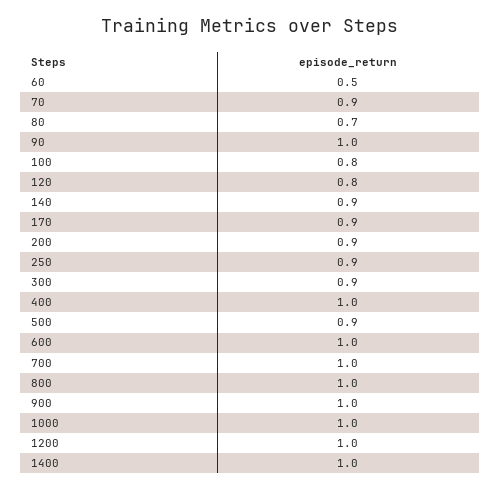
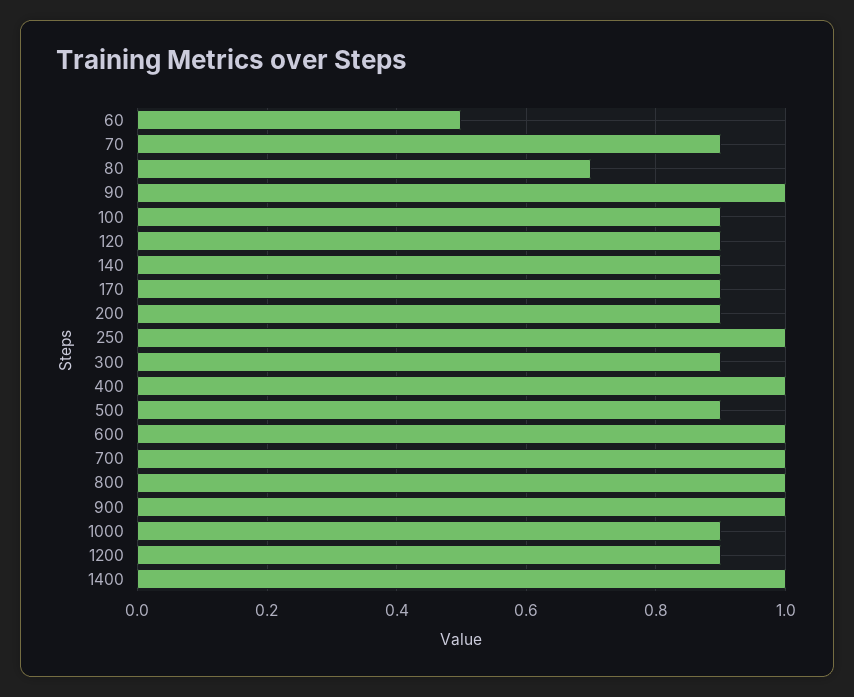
  {
    "60": 0.5,
    "70": 0.9,
    "80": 0.7,
    "90": 1,
-   "100": 0.8,
+   "100": 0.9,
-   "120": 0.8,
+   "120": 0.9,
    "140": 0.9,
    "170": 0.9,
    "200": 0.9,
-   "250": 0.9,
+   "250": 1,
    "300": 0.9,
    "400": 1,
    "500": 0.9,
    "600": 1,
    "700": 1,
    "800": 1,
    "900": 1,
-   "1000": 1,
+   "1000": 0.9,
-   "1200": 1,
+   "1200": 0.9,
    "1400": 1
  }

